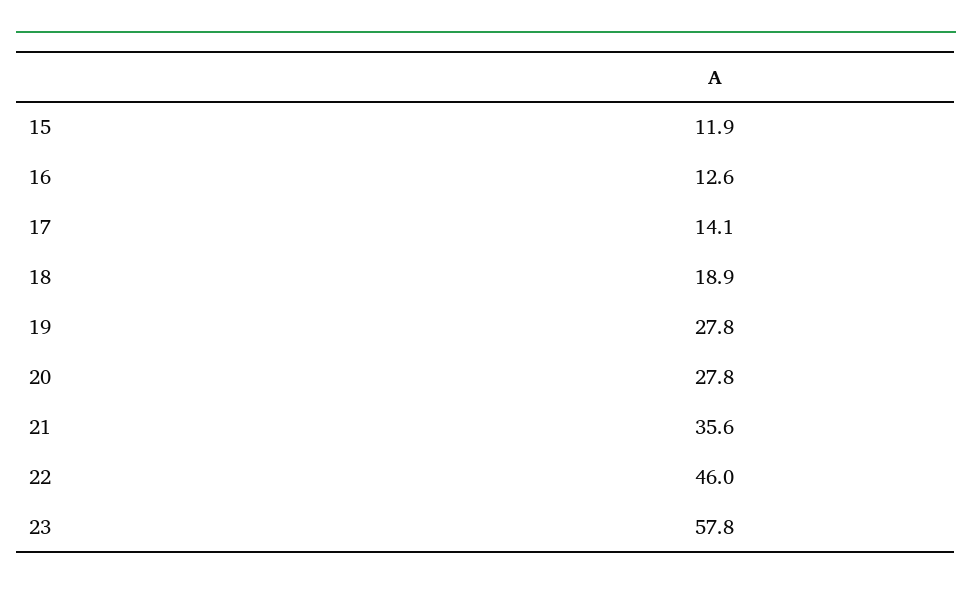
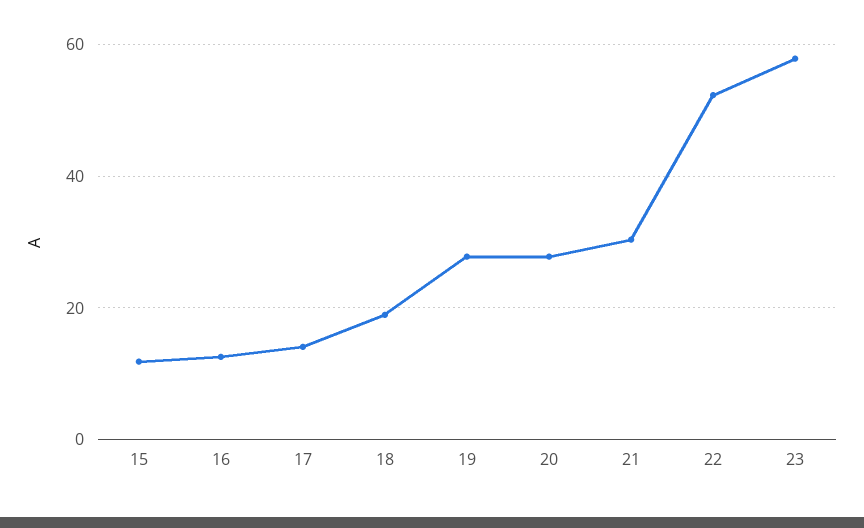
  {
    "15": 11.9,
    "16": 12.6,
    "17": 14.1,
    "18": 18.9,
    "19": 27.8,
    "20": 27.8,
-   "21": 35.6,
+   "21": 30,
-   "22": 46,
+   "22": 52,
    "23": 57.8
  }

